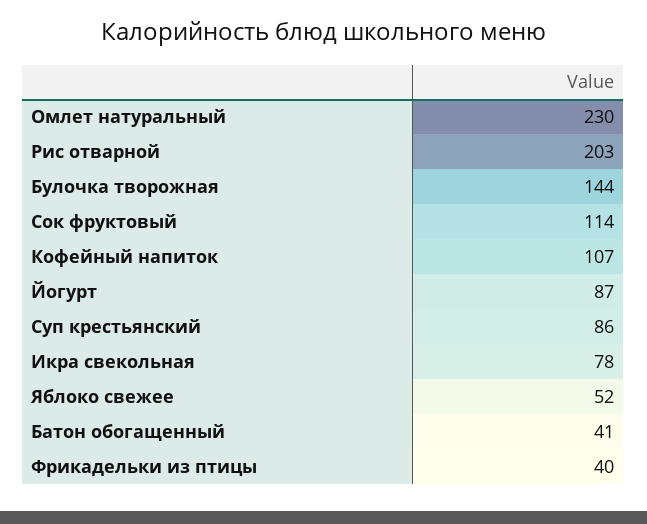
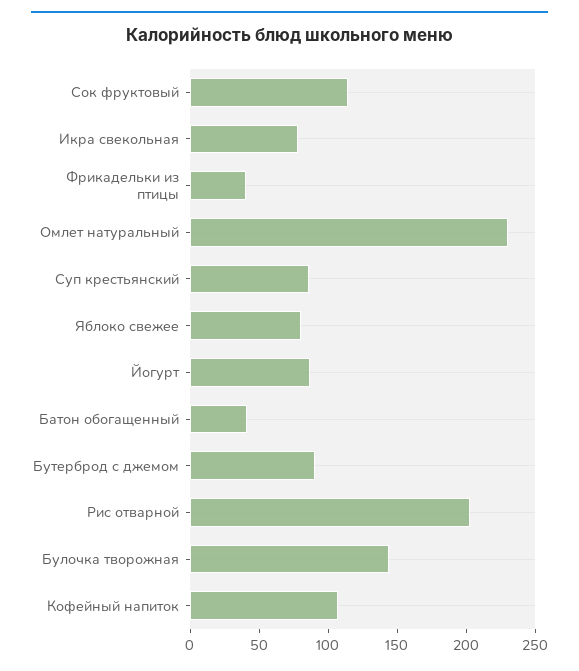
  {
    "Омлет натуральный": 230,
    "Рис отварной": 203,
    "Булочка творожная": 144,
    "Сок фруктовый": 114,
    "Кофейный напиток": 107,
    "Йогурт": 87,
    "Суп крестьянский": 86,
    "Икра свекольная": 78,
-   "Яблоко свежее": 52,
+   "Яблоко свежее": 80,
    "Батон обогащенный": 41,
-   "Фрикадельки из птицы": 40
+   "Фрикадельки из птицы": 40,
+   "Бутерброд с джемом": 90
  }

